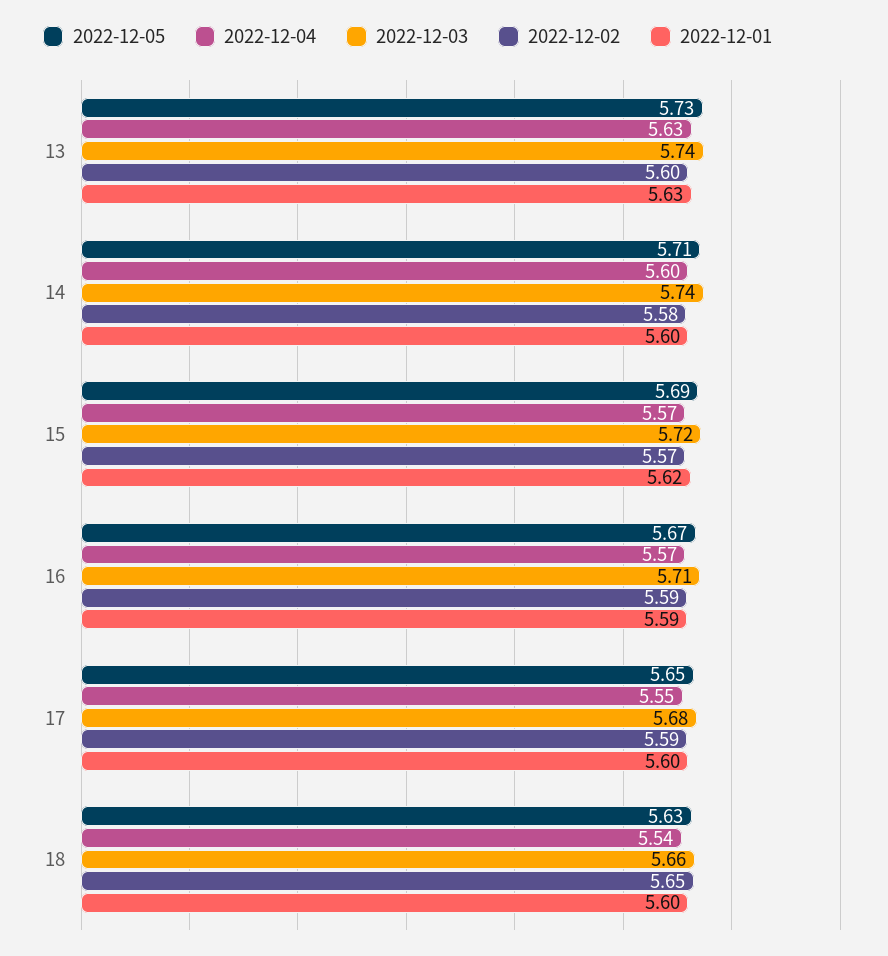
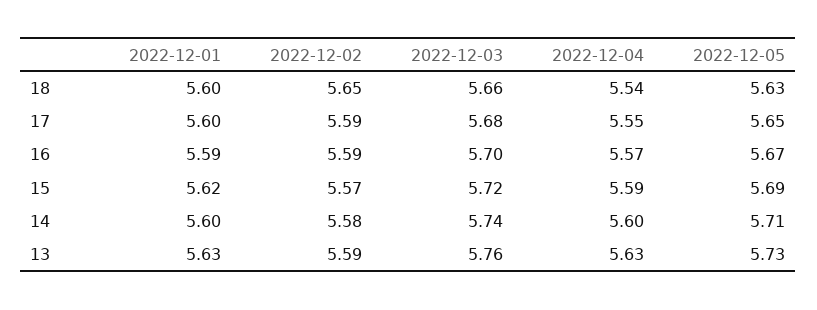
  {
    "2022-12-05": {
      "13": 5.73,
      "14": 5.71,
      "15": 5.69,
      "16": 5.67,
      "17": 5.65,
      "18": 5.63
    },
    "2022-12-04": {
      "13": 5.63,
      "14": 5.6,
-     "15": 5.57,
+     "15": 5.59,
      "16": 5.57,
      "17": 5.55,
      "18": 5.54
    },
    "2022-12-03": {
-     "13": 5.74,
+     "13": 5.76,
      "14": 5.74,
      "15": 5.72,
-     "16": 5.71,
+     "16": 5.7,
      "17": 5.68,
      "18": 5.66
    },
    "2022-12-02": {
-     "13": 5.6,
+     "13": 5.59,
      "14": 5.58,
      "15": 5.57,
      "16": 5.59,
      "17": 5.59,
      "18": 5.65
    },
    "2022-12-01": {
      "13": 5.63,
      "14": 5.6,
      "15": 5.62,
      "16": 5.59,
      "17": 5.6,
      "18": 5.6
    }
  }

